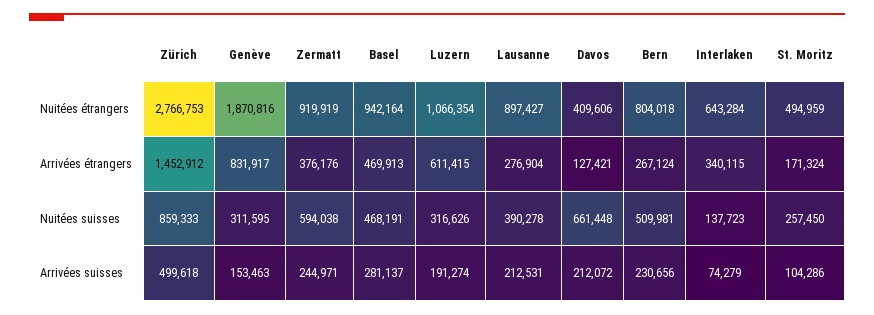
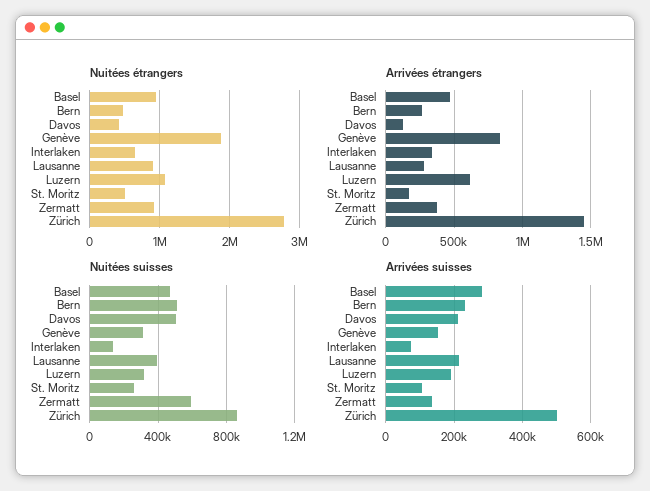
  {
    "Nuitées étrangers": {
      "Zürich": 2766753,
      "Genève": 1870816,
      "Zermatt": 919919,
      "Basel": 942164,
      "Luzern": 1066354,
      "Lausanne": 897427,
      "Davos": 409606,
-     "Bern": 804018,
+     "Bern": 500000,
      "Interlaken": 643284,
      "St. Moritz": 494959
    },
    "Arrivées étrangers": {
      "Zürich": 1452912,
      "Genève": 831917,
      "Zermatt": 376176,
      "Basel": 469913,
      "Luzern": 611415,
      "Lausanne": 276904,
      "Davos": 127421,
      "Bern": 267124,
      "Interlaken": 340115,
      "St. Moritz": 171324
    },
    "Nuitées suisses": {
      "Zürich": 859333,
      "Genève": 311595,
      "Zermatt": 594038,
      "Basel": 468191,
      "Luzern": 316626,
      "Lausanne": 390278,
-     "Davos": 661448,
+     "Davos": 500000,
      "Bern": 509981,
      "Interlaken": 137723,
      "St. Moritz": 257450
    },
    "Arrivées suisses": {
      "Zürich": 499618,
      "Genève": 153463,
-     "Zermatt": 244971,
+     "Zermatt": 140000,
      "Basel": 281137,
      "Luzern": 191274,
      "Lausanne": 212531,
      "Davos": 212072,
      "Bern": 230656,
      "Interlaken": 74279,
      "St. Moritz": 104286
    }
  }

